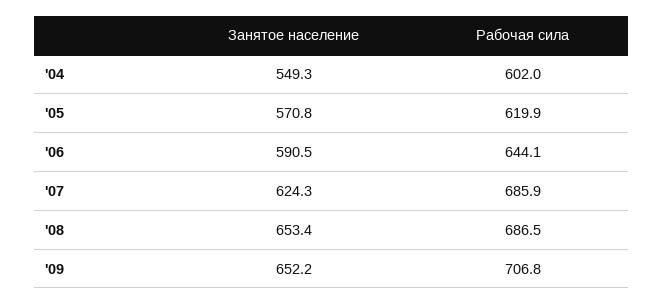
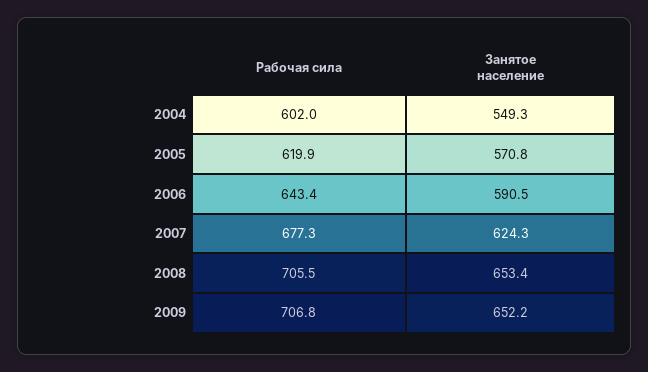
  {
    "Занятое население": {
      "'04": 549.3,
      "'05": 570.8,
      "'06": 590.5,
      "'07": 624.3,
      "'08": 653.4,
      "'09": 652.2
    },
    "Рабочая сила": {
      "'04": 602,
      "'05": 619.9,
-     "'06": 644.1,
+     "'06": 643.4,
-     "'07": 685.9,
+     "'07": 677.3,
-     "'08": 686.5,
+     "'08": 705.5,
      "'09": 706.8
    }
  }

